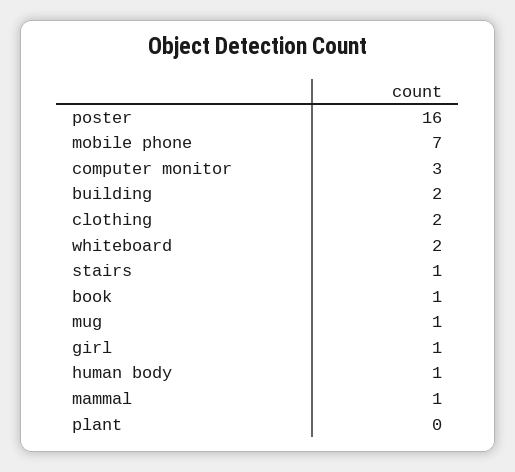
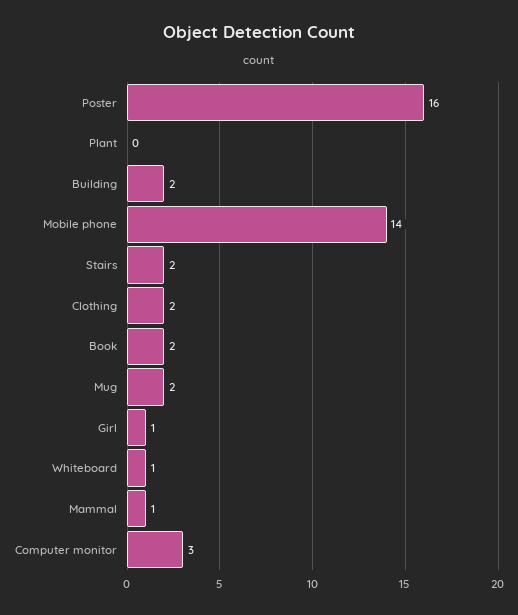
  {
    "poster": 16,
-   "mobile phone": 7,
+   "mobile phone": 14,
    "computer monitor": 3,
    "building": 2,
    "clothing": 2,
-   "whiteboard": 2,
+   "whiteboard": 1,
-   "stairs": 1,
+   "stairs": 2,
-   "book": 1,
+   "book": 2,
-   "mug": 1,
+   "mug": 2,
    "girl": 1,
-   "human body": 1,
    "mammal": 1,
    "plant": 0
  }

